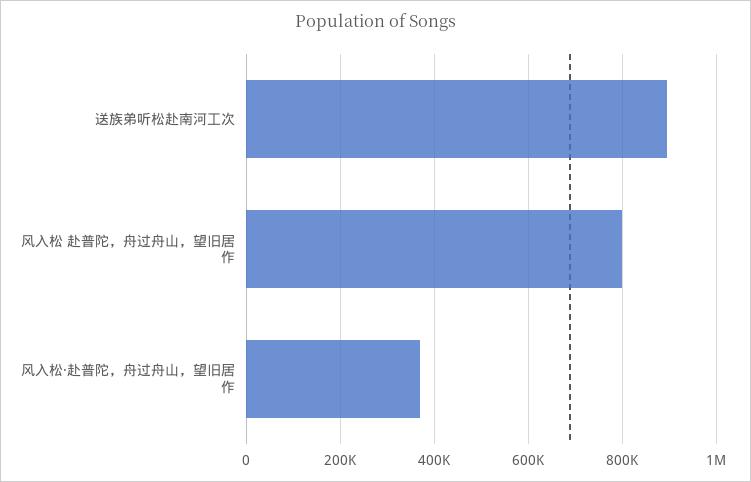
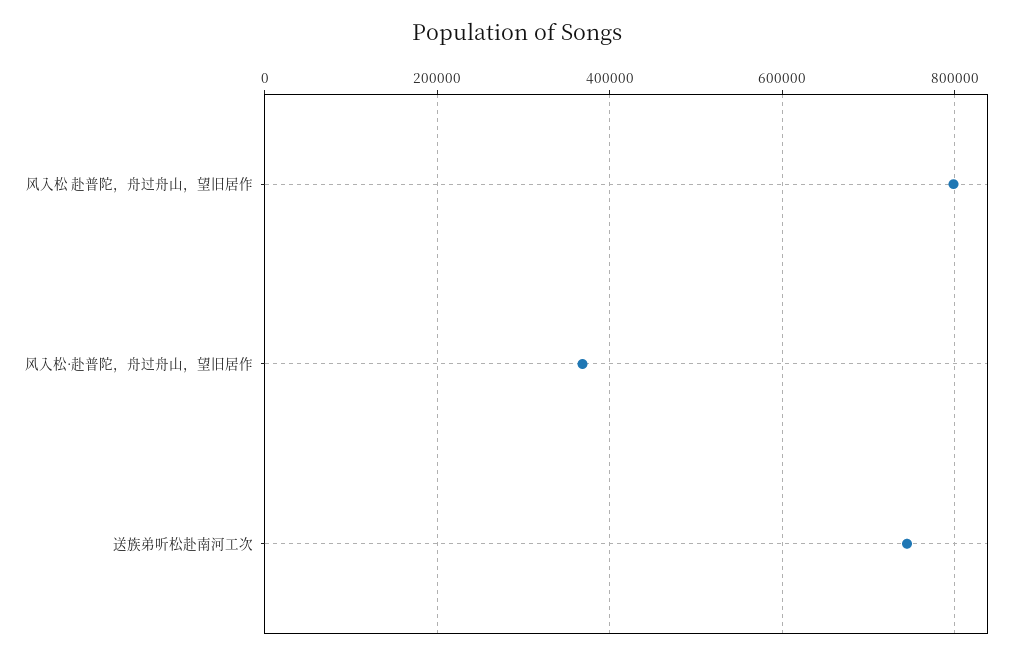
  {
-   "送族弟听松赴南河工次": 900000,
+   "送族弟听松赴南河工次": 740000,
    "风入松 赴普陀，舟过舟山，望旧居作": 800000,
    "风入松·赴普陀，舟过舟山，望旧居作": 360000
  }

